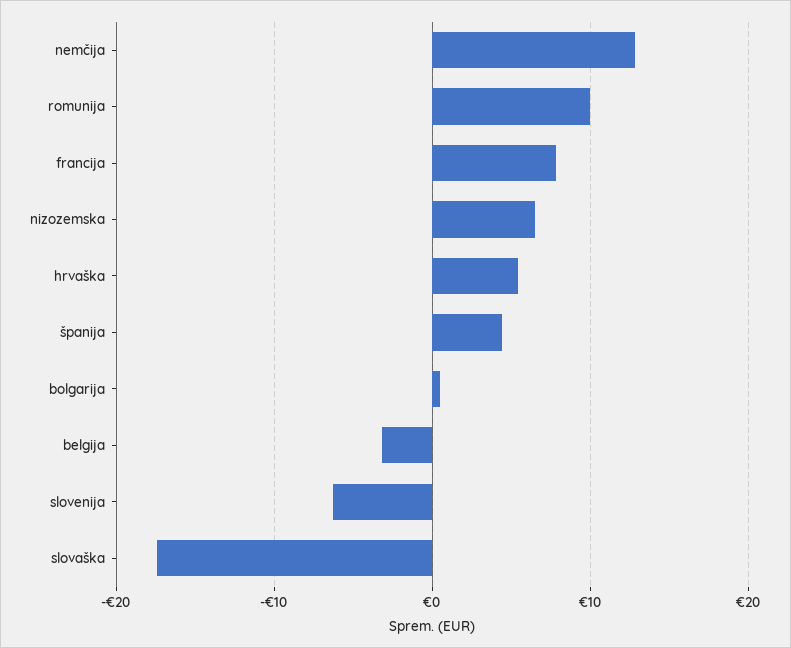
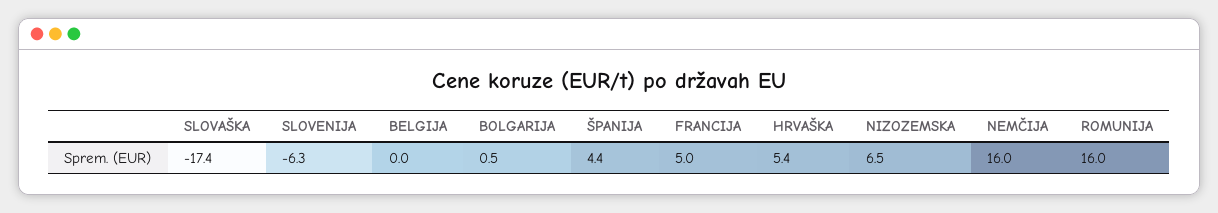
  {
-   "nemčija": 13,
+   "nemčija": 16,
-   "romunija": 10,
+   "romunija": 16,
-   "francija": 8,
+   "francija": 5,
    "nizozemska": 6.5,
    "hrvaška": 5.4,
    "španija": 4.4,
    "bolgarija": 0.5,
-   "belgija": -3,
+   "belgija": 0,
    "slovenija": -6.3,
    "slovaška": -17.4
  }

